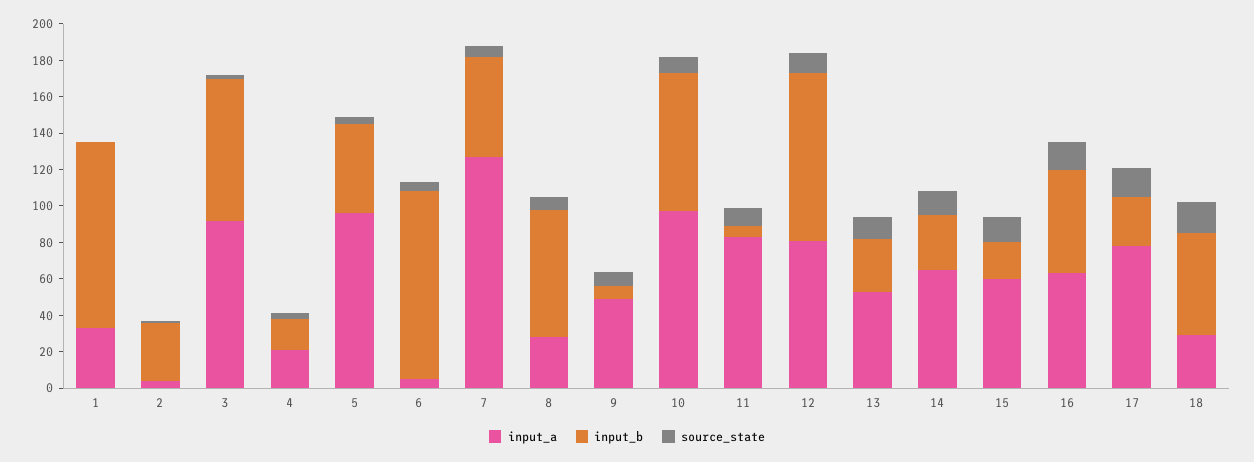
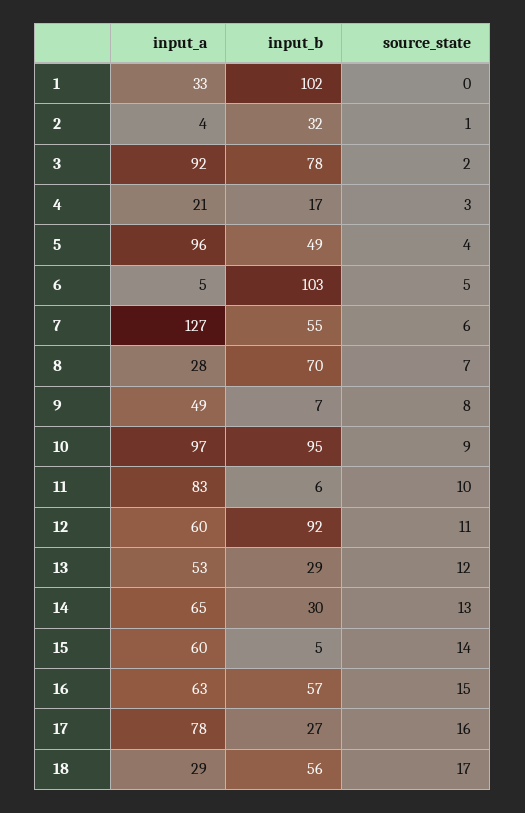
  {
    "input_a": {
      "1": 33,
      "2": 4,
      "3": 92,
      "4": 21,
      "5": 96,
      "6": 5,
      "7": 127,
      "8": 28,
      "9": 49,
      "10": 97,
      "11": 83,
-     "12": 80,
+     "12": 60,
      "13": 53,
      "14": 65,
      "15": 60,
      "16": 63,
      "17": 78,
      "18": 29
    },
    "input_b": {
      "1": 102,
      "2": 32,
      "3": 78,
      "4": 17,
      "5": 49,
      "6": 103,
      "7": 55,
      "8": 70,
      "9": 7,
-     "10": 75,
+     "10": 95,
      "11": 6,
      "12": 92,
      "13": 29,
      "14": 30,
-     "15": 20,
+     "15": 5,
      "16": 57,
      "17": 27,
      "18": 56
    },
    "source_state": {
      "1": 0,
      "2": 1,
      "3": 2,
      "4": 3,
      "5": 4,
      "6": 5,
      "7": 6,
      "8": 7,
      "9": 8,
      "10": 9,
      "11": 10,
      "12": 11,
      "13": 12,
      "14": 13,
      "15": 14,
      "16": 15,
      "17": 16,
      "18": 17
    }
  }

